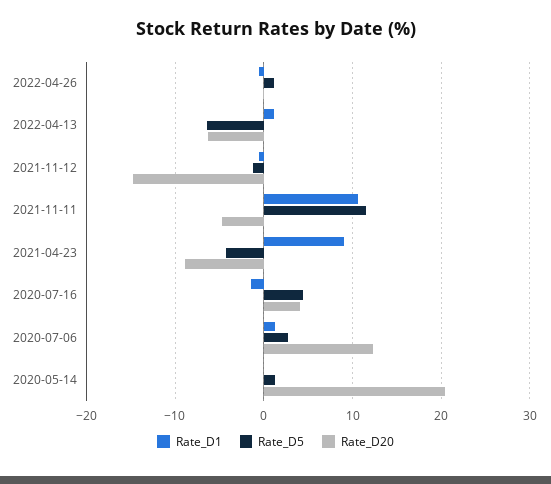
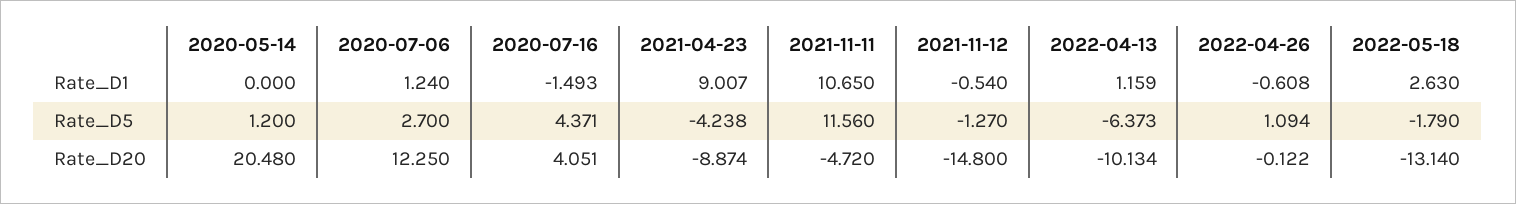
  {
    "Rate_D1": {
      "2022-04-26": -0.608,
      "2022-04-13": 1.159,
      "2021-11-12": -0.54,
      "2021-11-11": 10.65,
      "2021-04-23": 9.007,
      "2020-07-16": -1.493,
      "2020-07-06": 1.24,
-     "2020-05-14": 0
+     "2020-05-14": 0,
+     "2022-05-18": 2.63
    },
    "Rate_D5": {
      "2022-04-26": 1.094,
      "2022-04-13": -6.373,
      "2021-11-12": -1.27,
      "2021-11-11": 11.56,
      "2021-04-23": -4.238,
      "2020-07-16": 4.371,
      "2020-07-06": 2.7,
-     "2020-05-14": 1.2
+     "2020-05-14": 1.2,
+     "2022-05-18": -1.79
    },
    "Rate_D20": {
      "2022-04-26": -0.122,
-     "2022-04-13": -6,
+     "2022-04-13": -10.134,
      "2021-11-12": -14.8,
      "2021-11-11": -4.72,
      "2021-04-23": -8.874,
      "2020-07-16": 4.051,
      "2020-07-06": 12.25,
-     "2020-05-14": 20.48
+     "2020-05-14": 20.48,
+     "2022-05-18": -13.14
    }
  }

